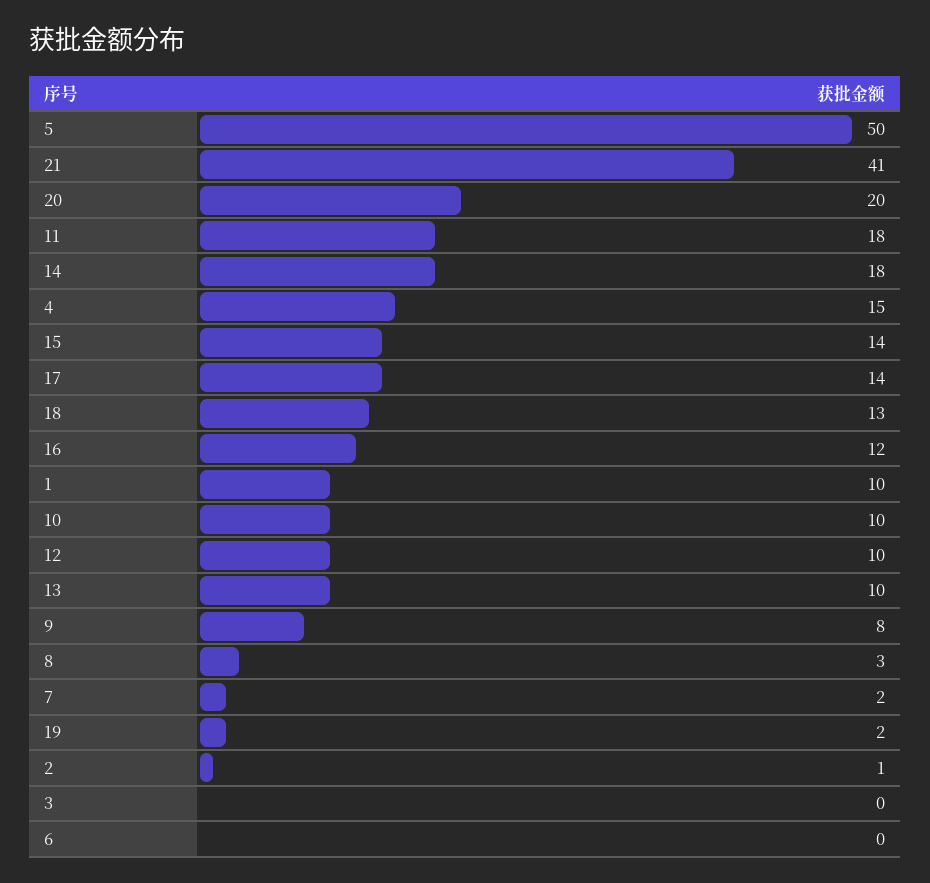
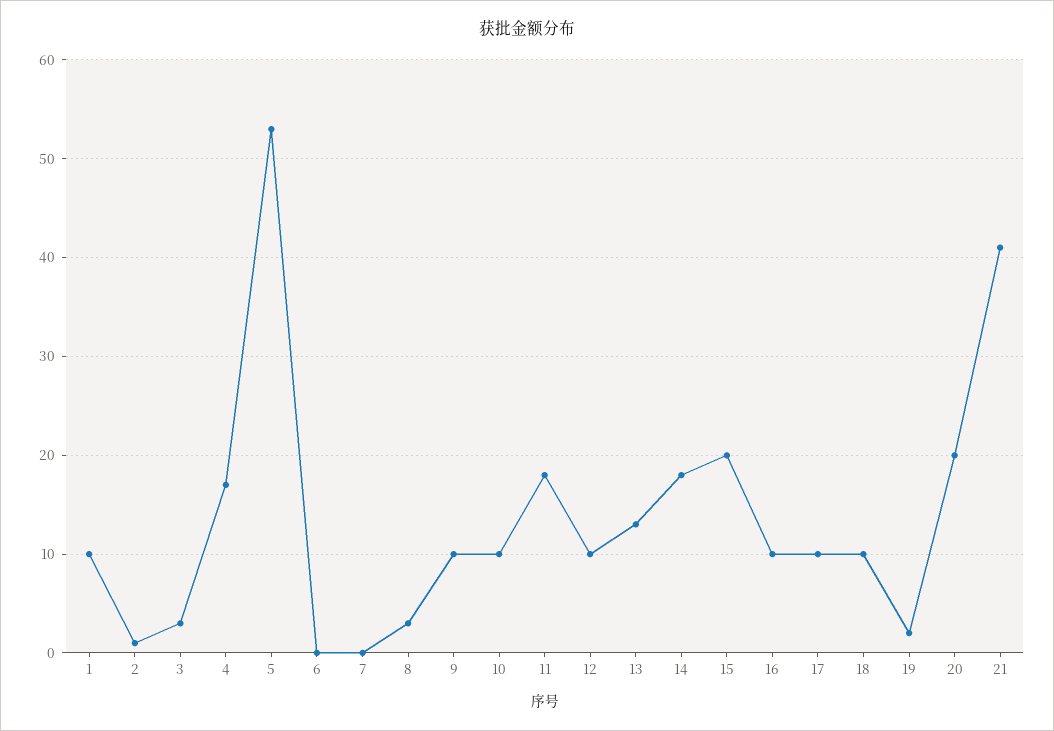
  {
-   "5": 50,
+   "5": 53,
    "21": 41,
    "20": 20,
    "11": 18,
    "14": 18,
-   "4": 15,
+   "4": 17,
-   "15": 14,
+   "15": 20,
-   "17": 14,
+   "17": 10,
-   "18": 13,
+   "18": 10,
-   "16": 12,
+   "16": 10,
    "1": 10,
    "10": 10,
    "12": 10,
-   "13": 10,
+   "13": 13,
-   "9": 8,
+   "9": 10,
    "8": 3,
-   "7": 2,
+   "7": 0,
    "19": 2,
    "2": 1,
-   "3": 0,
+   "3": 3,
    "6": 0
  }

